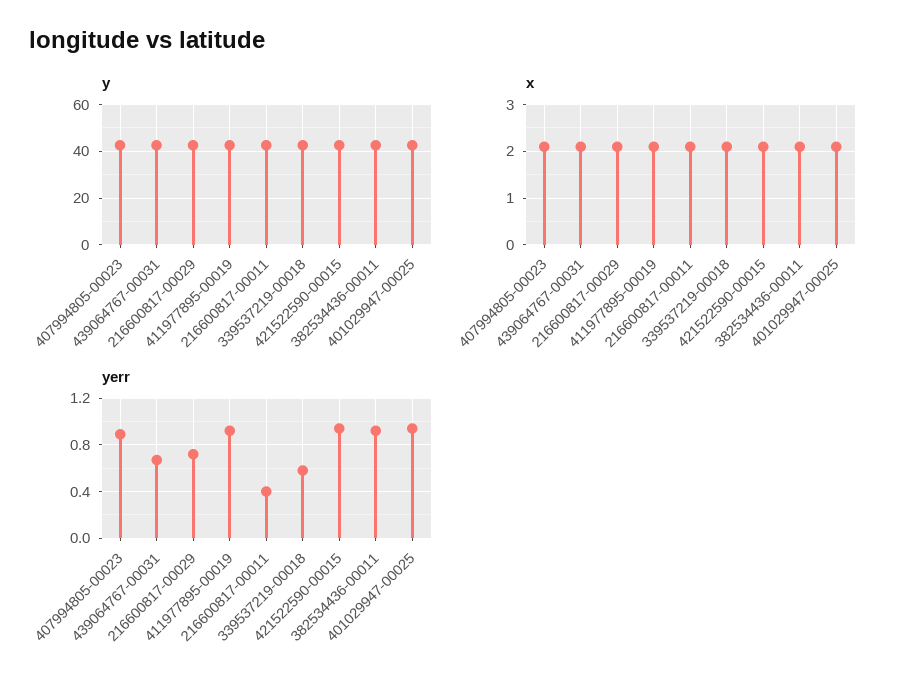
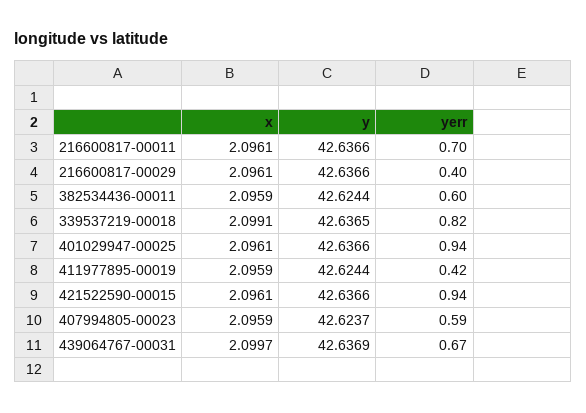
  {
    "y": {
      "407994805-00023": 42.6237,
      "439064767-00031": 42.6369,
      "216600817-00029": 42.6366,
      "411977895-00019": 42.6244,
      "216600817-00011": 42.6366,
      "339537219-00018": 42.6365,
      "421522590-00015": 42.6366,
      "382534436-00011": 42.6244,
      "401029947-00025": 42.6366
    },
    "x": {
      "407994805-00023": 2.0959,
      "439064767-00031": 2.0997,
      "216600817-00029": 2.0961,
      "411977895-00019": 2.0959,
      "216600817-00011": 2.0961,
      "339537219-00018": 2.0991,
      "421522590-00015": 2.0961,
      "382534436-00011": 2.0959,
      "401029947-00025": 2.0961
    },
    "yerr": {
-     "407994805-00023": 0.9,
+     "407994805-00023": 0.59,
      "439064767-00031": 0.67,
-     "216600817-00029": 0.7,
+     "216600817-00029": 0.4,
-     "411977895-00019": 0.9,
+     "411977895-00019": 0.42,
-     "216600817-00011": 0.4,
+     "216600817-00011": 0.7,
-     "339537219-00018": 0.6,
+     "339537219-00018": 0.82,
      "421522590-00015": 0.94,
-     "382534436-00011": 0.9,
+     "382534436-00011": 0.6,
      "401029947-00025": 0.94
    }
  }

